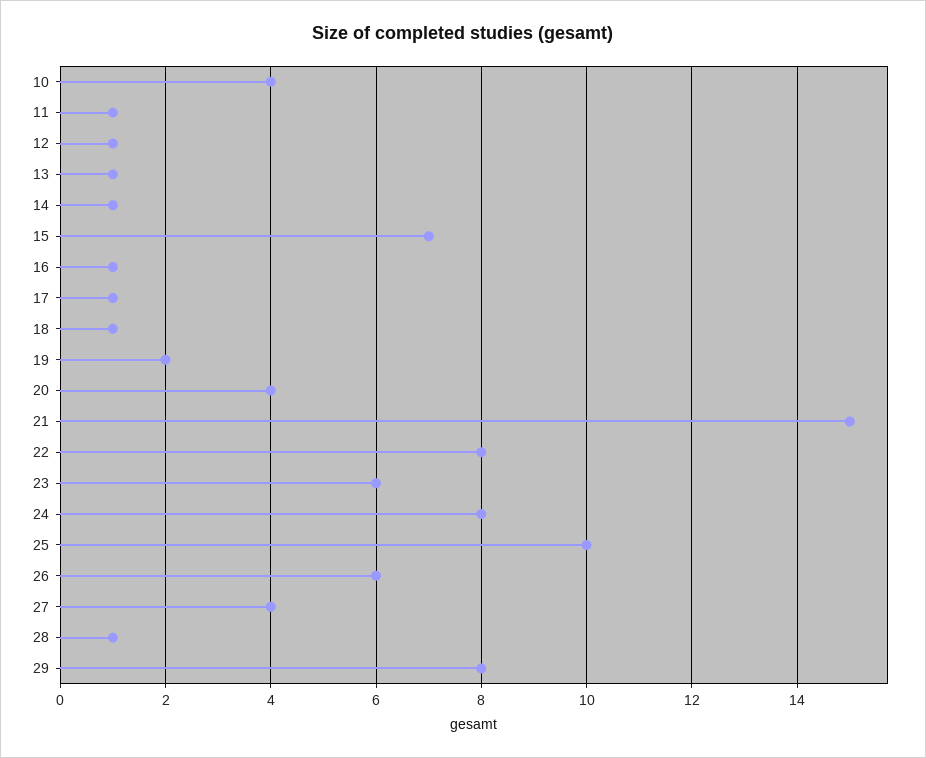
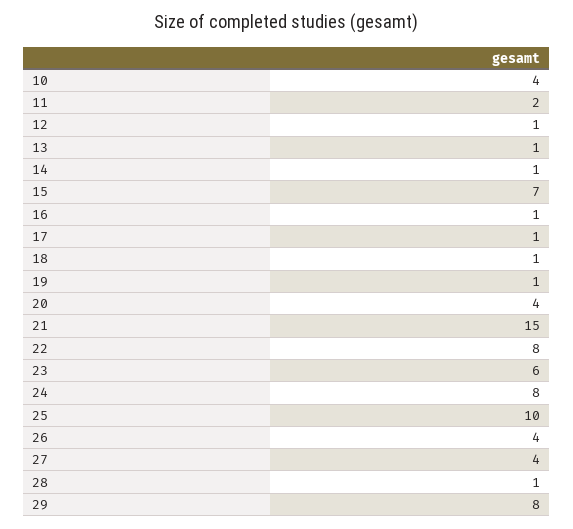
  {
    "10": 4,
-   "11": 1,
+   "11": 2,
    "12": 1,
    "13": 1,
    "14": 1,
    "15": 7,
    "16": 1,
    "17": 1,
    "18": 1,
-   "19": 2,
+   "19": 1,
    "20": 4,
    "21": 15,
    "22": 8,
    "23": 6,
    "24": 8,
    "25": 10,
-   "26": 6,
+   "26": 4,
    "27": 4,
    "28": 1,
    "29": 8
  }

